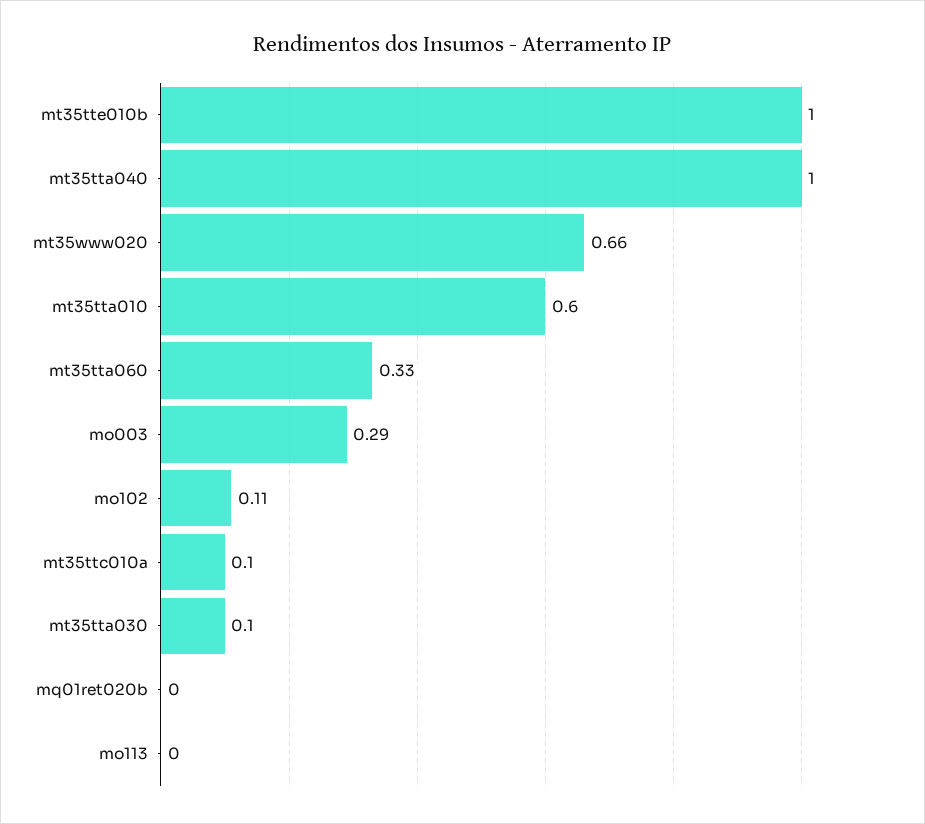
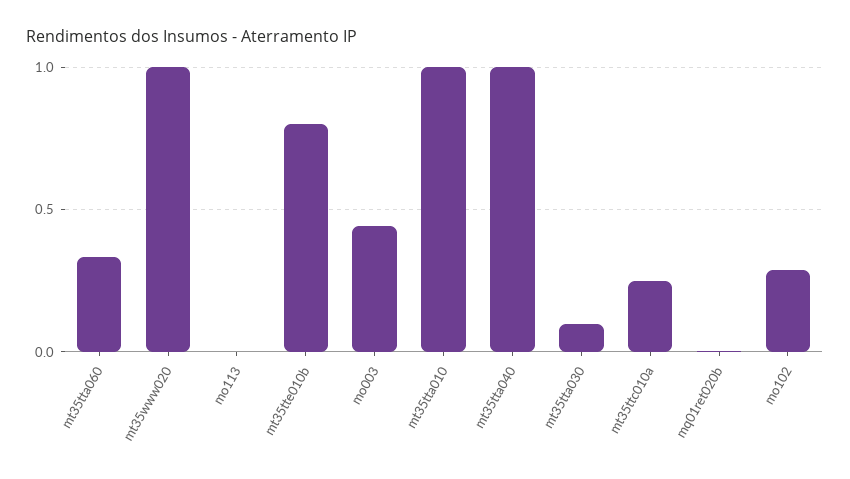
  {
-   "mt35tte010b": 1,
+   "mt35tte010b": 0.8,
    "mt35tta040": 1,
-   "mt35www020": 0.66,
+   "mt35www020": 1,
-   "mt35tta010": 0.6,
+   "mt35tta010": 1,
    "mt35tta060": 0.33,
-   "mo003": 0.29,
+   "mo003": 0.45,
-   "mo102": 0.11,
+   "mo102": 0.3,
-   "mt35ttc010a": 0.1,
+   "mt35ttc010a": 0.25,
    "mt35tta030": 0.1,
    "mq01ret020b": 0,
    "mo113": 0
  }

